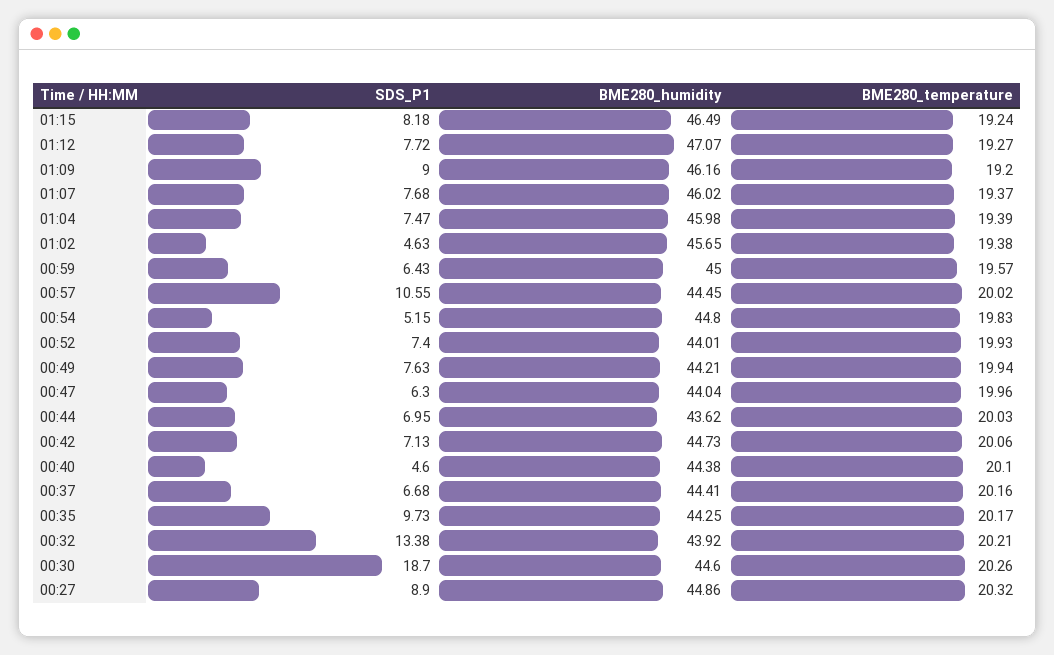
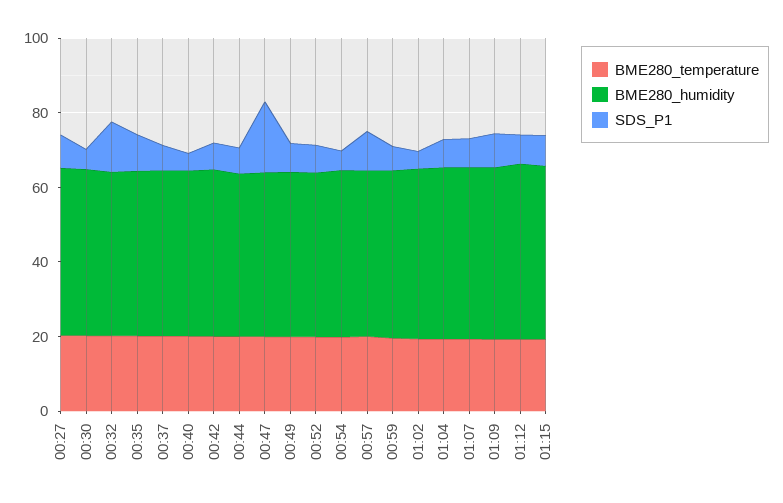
  {
    "SDS_P1": {
      "01:15": 8.18,
      "01:12": 7.72,
      "01:09": 9,
      "01:07": 7.68,
      "01:04": 7.47,
      "01:02": 4.63,
      "00:59": 6.43,
      "00:57": 10.55,
      "00:54": 5.15,
      "00:52": 7.4,
      "00:49": 7.63,
-     "00:47": 6.3,
+     "00:47": 20,
      "00:44": 6.95,
      "00:42": 7.13,
      "00:40": 4.6,
      "00:37": 6.68,
      "00:35": 9.73,
      "00:32": 13.38,
-     "00:30": 18.7,
+     "00:30": 5,
      "00:27": 8.9
    },
    "BME280_humidity": {
      "01:15": 46.49,
      "01:12": 47.07,
      "01:09": 46.16,
      "01:07": 46.02,
      "01:04": 45.98,
      "01:02": 45.65,
      "00:59": 45,
      "00:57": 44.45,
      "00:54": 44.8,
      "00:52": 44.01,
      "00:49": 44.21,
      "00:47": 44.04,
      "00:44": 43.62,
      "00:42": 44.73,
      "00:40": 44.38,
      "00:37": 44.41,
      "00:35": 44.25,
      "00:32": 43.92,
      "00:30": 44.6,
      "00:27": 44.86
    },
    "BME280_temperature": {
      "01:15": 19.24,
      "01:12": 19.27,
      "01:09": 19.2,
      "01:07": 19.37,
      "01:04": 19.39,
      "01:02": 19.38,
      "00:59": 19.57,
      "00:57": 20.02,
      "00:54": 19.83,
      "00:52": 19.93,
      "00:49": 19.94,
      "00:47": 19.96,
      "00:44": 20.03,
      "00:42": 20.06,
      "00:40": 20.1,
      "00:37": 20.16,
      "00:35": 20.17,
      "00:32": 20.21,
      "00:30": 20.26,
      "00:27": 20.32
    }
  }

